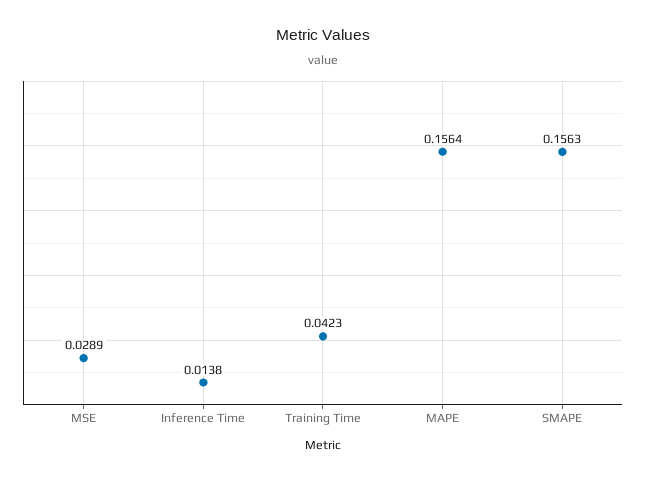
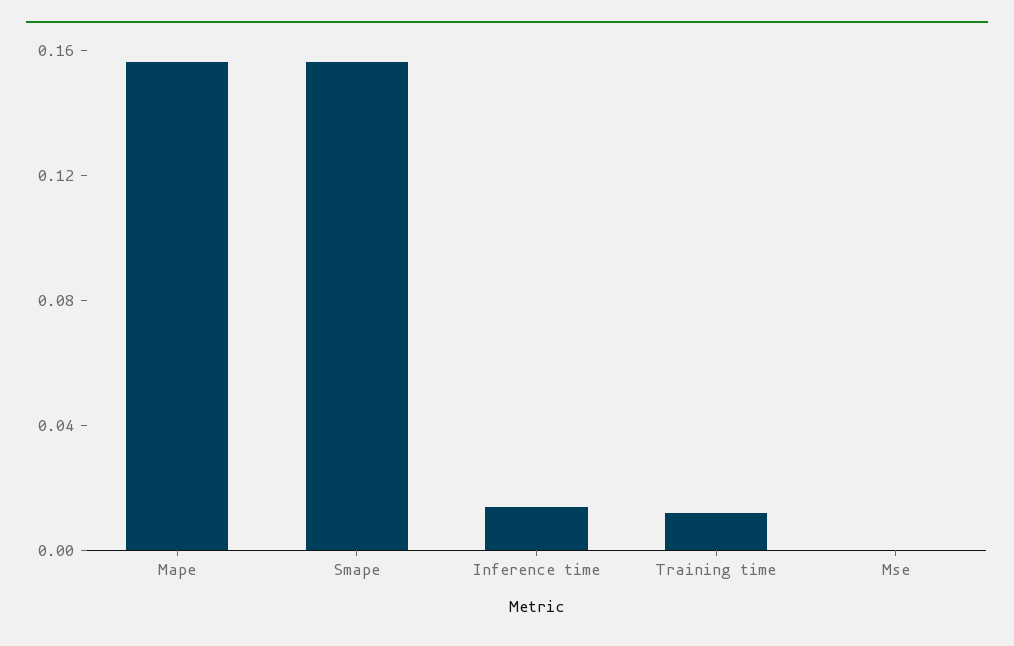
  {
-   "MSE": 0.0289,
+   "MSE": 0,
    "Inference Time": 0.0138,
-   "Training Time": 0.0423,
+   "Training Time": 0.01,
    "MAPE": 0.1564,
    "SMAPE": 0.1563
  }

